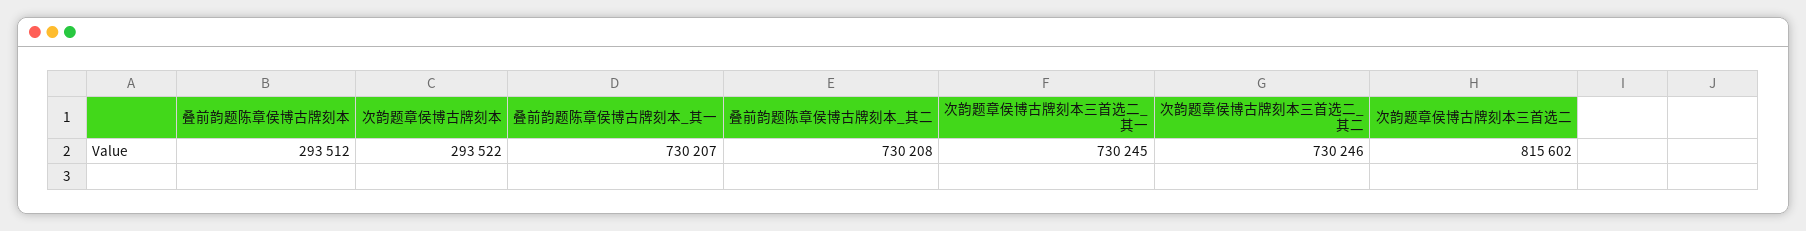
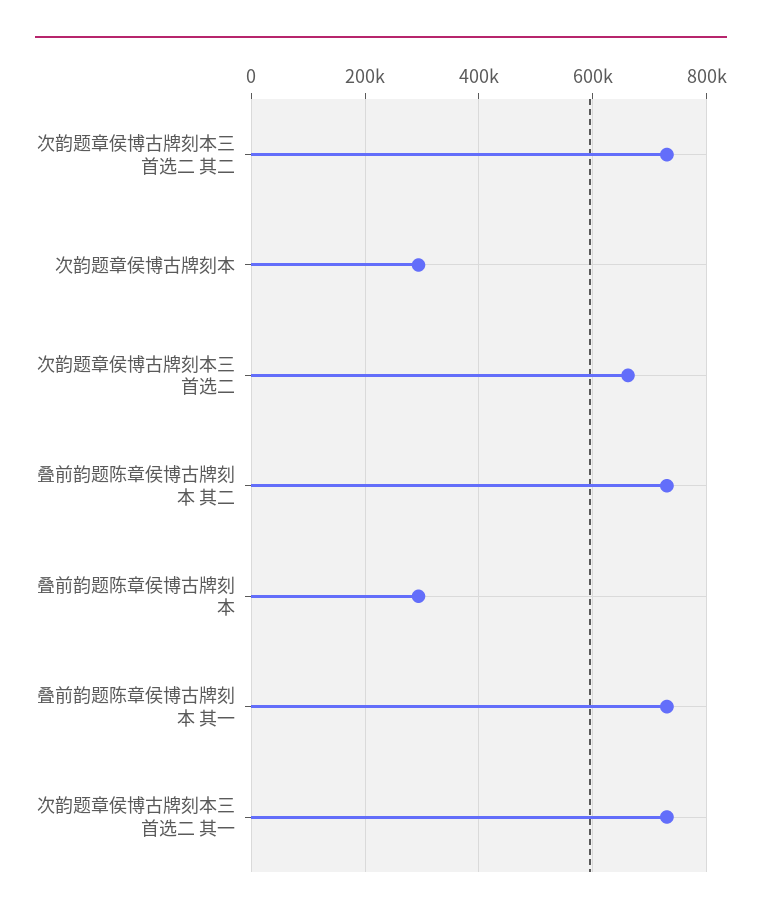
  {
    "叠前韵题陈章侯博古牌刻本": 293512,
    "次韵题章侯博古牌刻本": 293522,
    "叠前韵题陈章侯博古牌刻本_其一": 730207,
    "叠前韵题陈章侯博古牌刻本_其二": 730208,
    "次韵题章侯博古牌刻本三首选二_其一": 730245,
    "次韵题章侯博古牌刻本三首选二_其二": 730246,
-   "次韵题章侯博古牌刻本三首选二": 815602
+   "次韵题章侯博古牌刻本三首选二": 660000
  }

